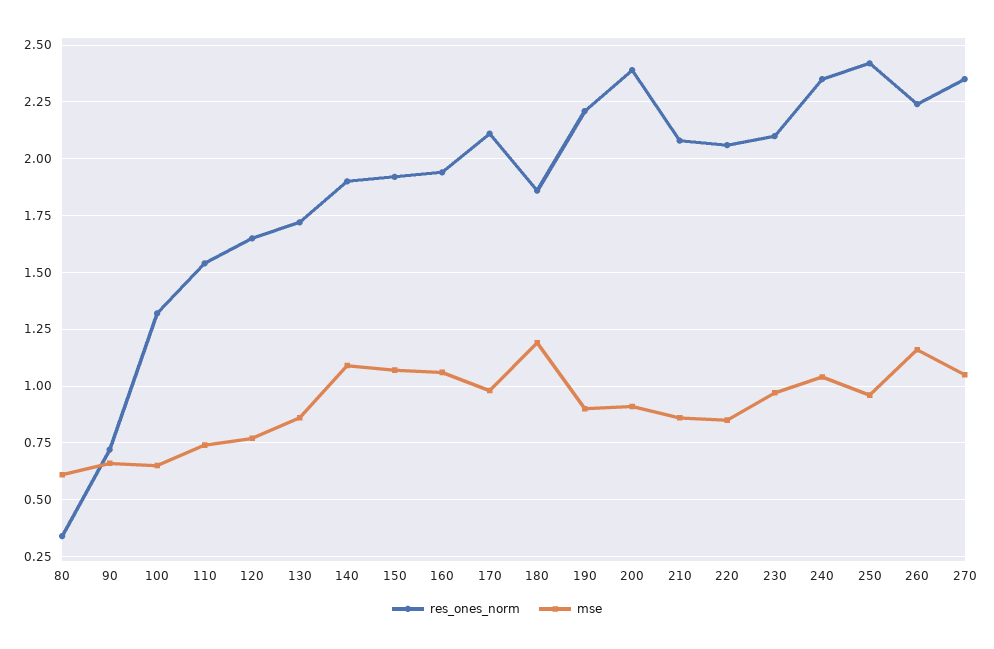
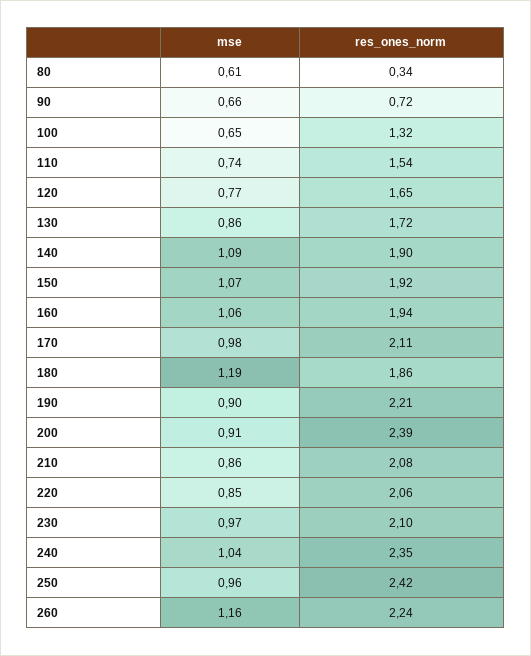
  {
    "res_ones_norm": {
      "80": 0.34,
      "90": 0.72,
      "100": 1.32,
      "110": 1.54,
      "120": 1.65,
      "130": 1.72,
      "140": 1.9,
      "150": 1.92,
      "160": 1.94,
      "170": 2.11,
      "180": 1.86,
      "190": 2.21,
      "200": 2.39,
      "210": 2.08,
      "220": 2.06,
      "230": 2.1,
      "240": 2.35,
      "250": 2.42,
-     "260": 2.24,
+     "260": 2.24
-     "270": 2.35
    },
    "mse": {
      "80": 0.61,
      "90": 0.66,
      "100": 0.65,
      "110": 0.74,
      "120": 0.77,
      "130": 0.86,
      "140": 1.09,
      "150": 1.07,
      "160": 1.06,
      "170": 0.98,
      "180": 1.19,
      "190": 0.9,
      "200": 0.91,
      "210": 0.86,
      "220": 0.85,
      "230": 0.97,
      "240": 1.04,
      "250": 0.96,
-     "260": 1.16,
+     "260": 1.16
-     "270": 1.05
    }
  }

